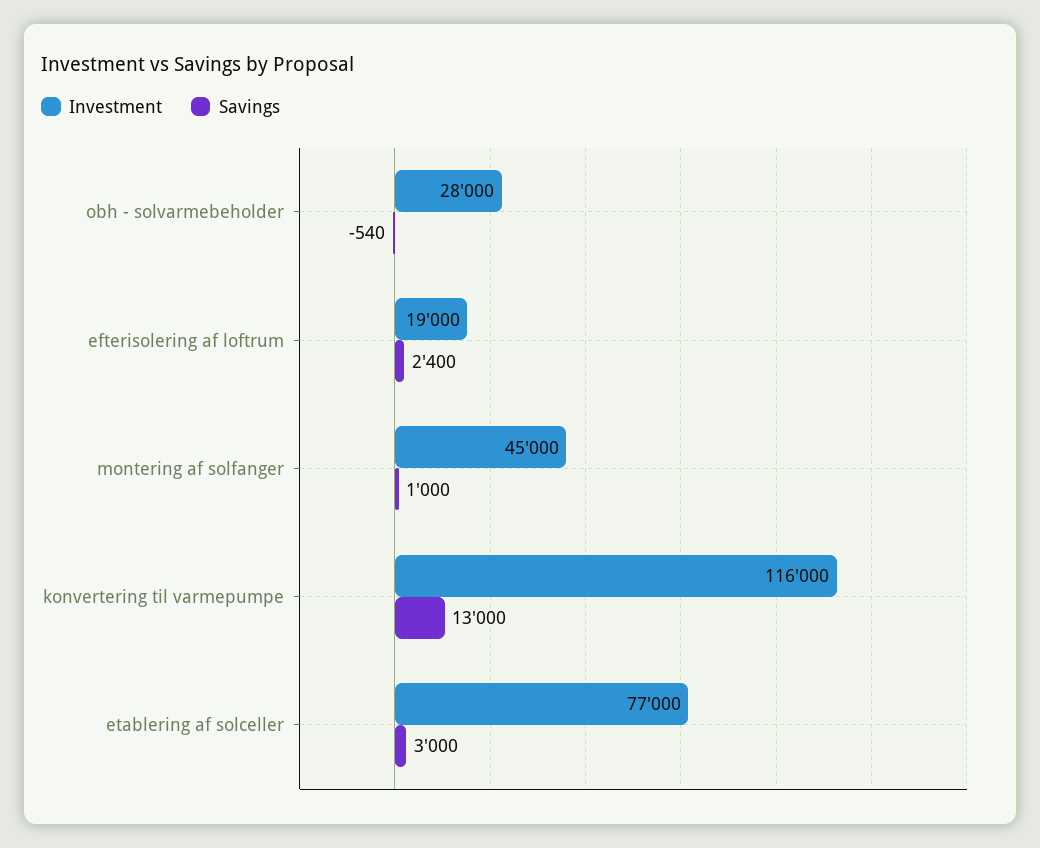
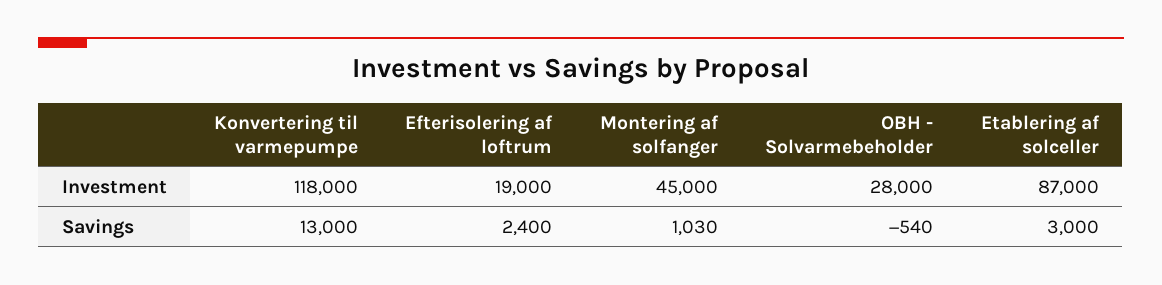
  {
    "Investment": {
      "obh - solvarmebeholder": 28000,
      "efterisolering af loftrum": 19000,
      "montering af solfanger": 45000,
-     "konvertering til varmepumpe": 116000,
+     "konvertering til varmepumpe": 118000,
-     "etablering af solceller": 77000
+     "etablering af solceller": 87000
    },
    "Savings": {
      "obh - solvarmebeholder": -540,
      "efterisolering af loftrum": 2400,
-     "montering af solfanger": 1000,
+     "montering af solfanger": 1030,
      "konvertering til varmepumpe": 13000,
      "etablering af solceller": 3000
    }
  }

